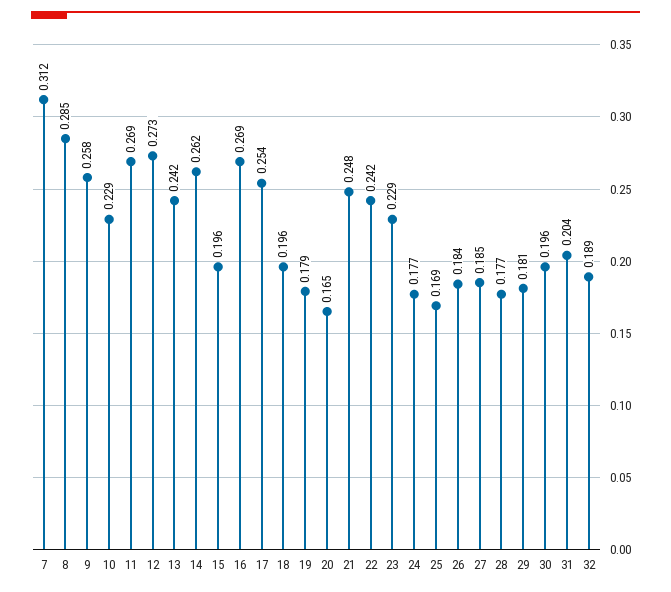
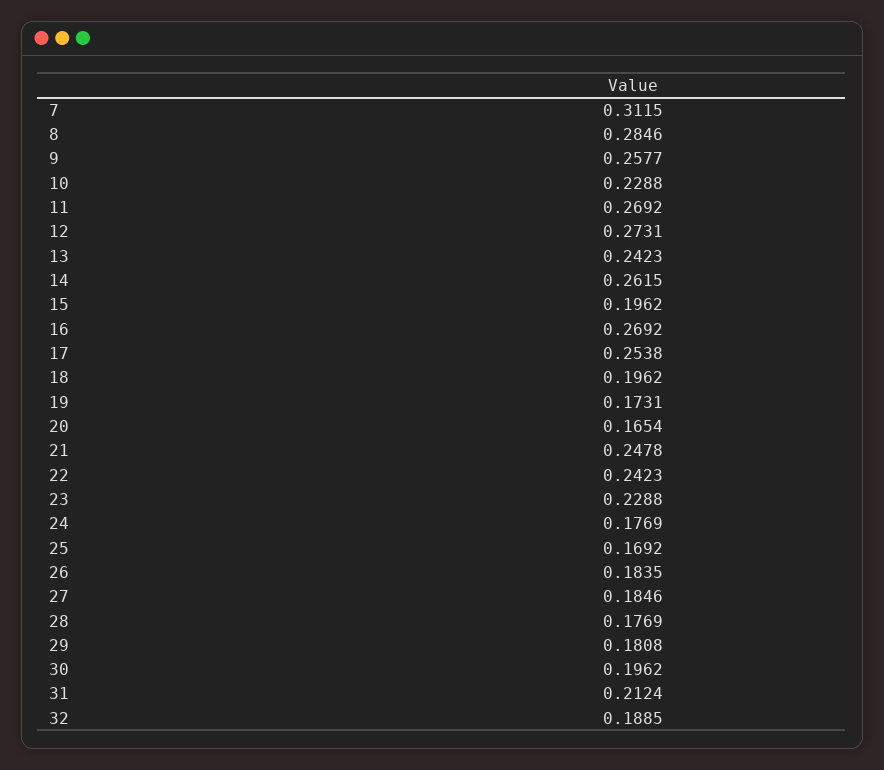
  {
    "7": 0.3115,
    "8": 0.2846,
    "9": 0.2577,
    "10": 0.2288,
    "11": 0.2692,
    "12": 0.2731,
    "13": 0.2423,
    "14": 0.2615,
    "15": 0.1962,
    "16": 0.2692,
    "17": 0.2538,
    "18": 0.1962,
-   "19": 0.179,
+   "19": 0.1731,
    "20": 0.1654,
    "21": 0.2478,
    "22": 0.2423,
    "23": 0.2288,
    "24": 0.1769,
    "25": 0.1692,
    "26": 0.1835,
    "27": 0.1846,
    "28": 0.1769,
    "29": 0.1808,
    "30": 0.1962,
-   "31": 0.204,
+   "31": 0.2124,
    "32": 0.1885
  }

